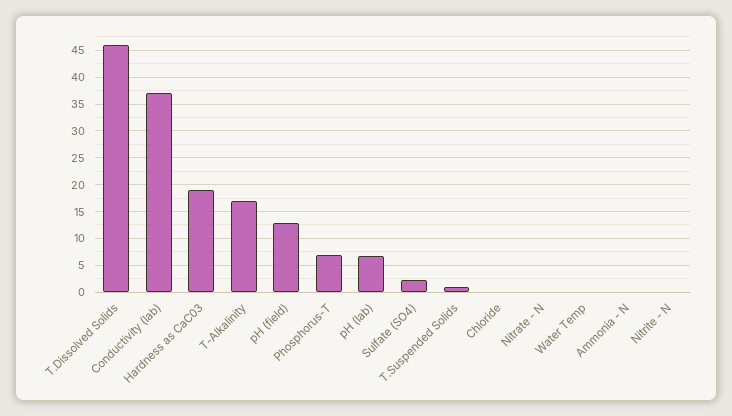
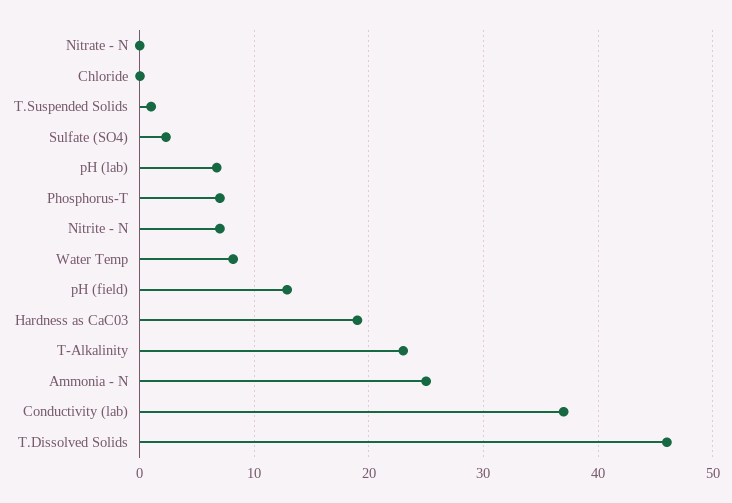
  {
    "T.Dissolved Solids": 46,
    "Conductivity (lab)": 37,
    "Hardness as CaC03": 19,
-   "T-Alkalinity": 17.5,
+   "T-Alkalinity": 23,
    "pH (field)": 13,
    "Phosphorus-T": 7,
    "pH (lab)": 7,
    "Sulfate (SO4)": 2,
    "T.Suspended Solids": 1,
    "Chloride": 0,
    "Nitrate - N": 0,
-   "Water Temp": 0,
+   "Water Temp": 8,
-   "Ammonia - N": 0,
+   "Ammonia - N": 25,
-   "Nitrite - N": 0
+   "Nitrite - N": 7
  }

